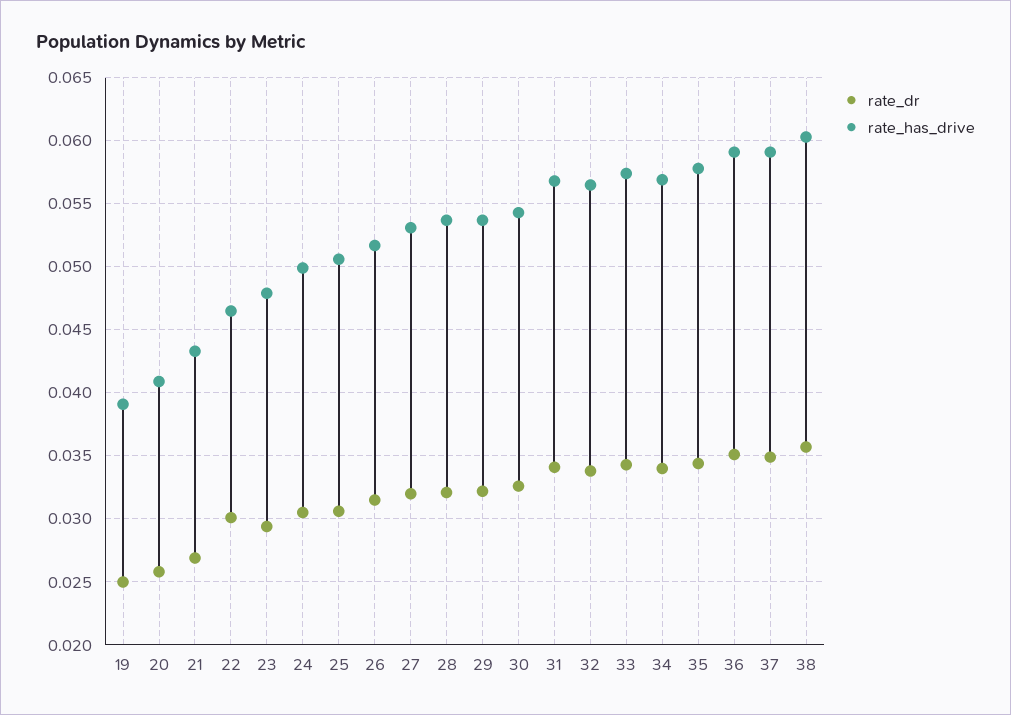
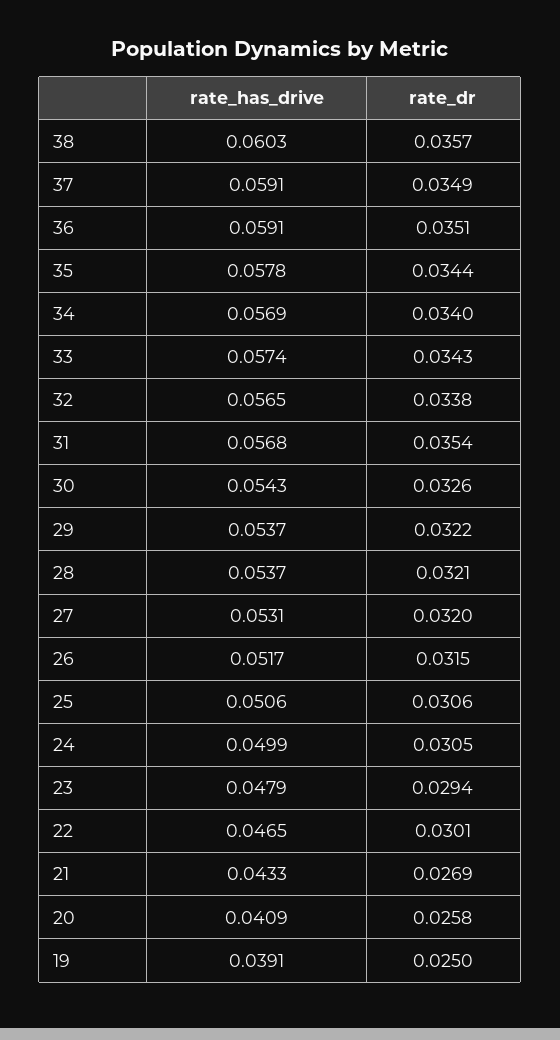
  {
    "rate_dr": {
      "19": 0.025,
      "20": 0.0258,
      "21": 0.0269,
      "22": 0.0301,
      "23": 0.0294,
      "24": 0.0305,
      "25": 0.0306,
      "26": 0.0315,
      "27": 0.032,
      "28": 0.0321,
      "29": 0.0322,
      "30": 0.0326,
-     "31": 0.034,
+     "31": 0.0354,
      "32": 0.0338,
      "33": 0.0343,
      "34": 0.034,
      "35": 0.0344,
      "36": 0.0351,
      "37": 0.0349,
      "38": 0.0357
    },
    "rate_has_drive": {
      "19": 0.0391,
      "20": 0.0409,
      "21": 0.0433,
      "22": 0.0465,
      "23": 0.0479,
      "24": 0.0499,
      "25": 0.0506,
      "26": 0.0517,
      "27": 0.0531,
      "28": 0.0537,
      "29": 0.0537,
      "30": 0.0543,
      "31": 0.0568,
      "32": 0.0565,
      "33": 0.0574,
      "34": 0.0569,
      "35": 0.0578,
      "36": 0.0591,
      "37": 0.0591,
      "38": 0.0603
    }
  }

